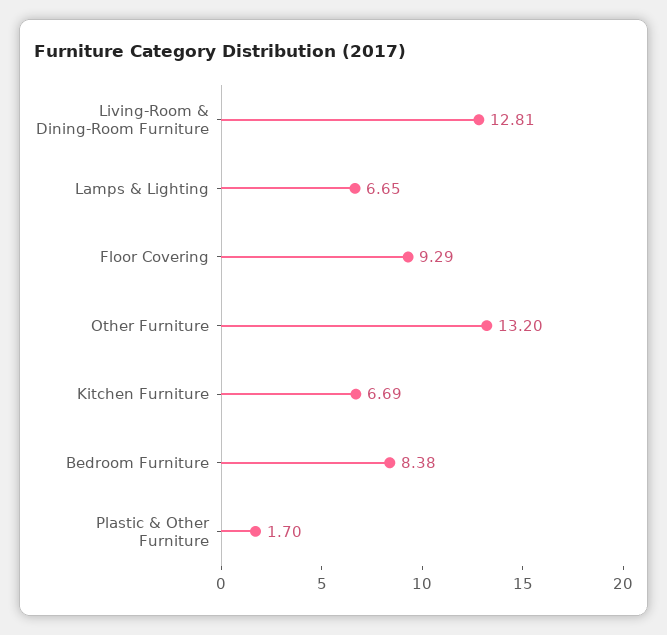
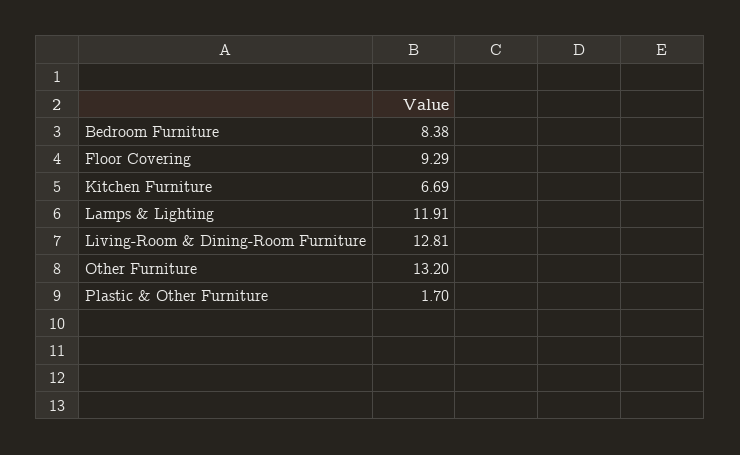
  {
    "Living-Room & Dining-Room Furniture": 12.81,
-   "Lamps & Lighting": 6.65,
+   "Lamps & Lighting": 11.91,
    "Floor Covering": 9.29,
    "Other Furniture": 13.2,
    "Kitchen Furniture": 6.69,
    "Bedroom Furniture": 8.38,
    "Plastic & Other Furniture": 1.7
  }

